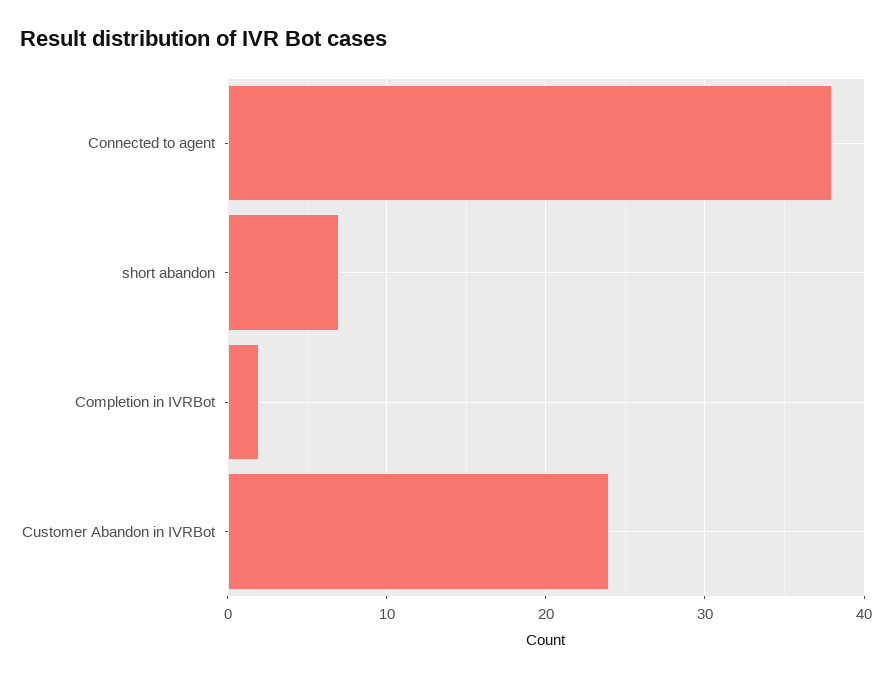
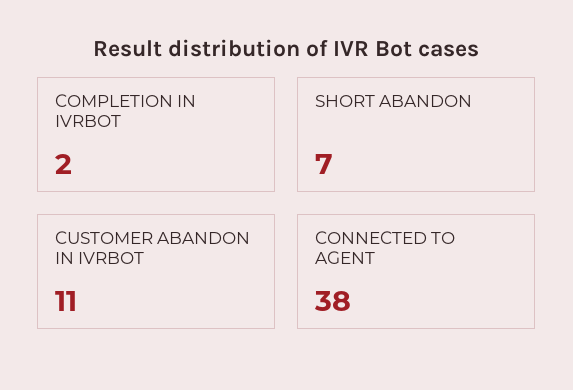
  {
    "Connected to agent": 38,
    "short abandon": 7,
    "Completion in IVRBot": 2,
-   "Customer Abandon in IVRBot": 24
+   "Customer Abandon in IVRBot": 11
  }

